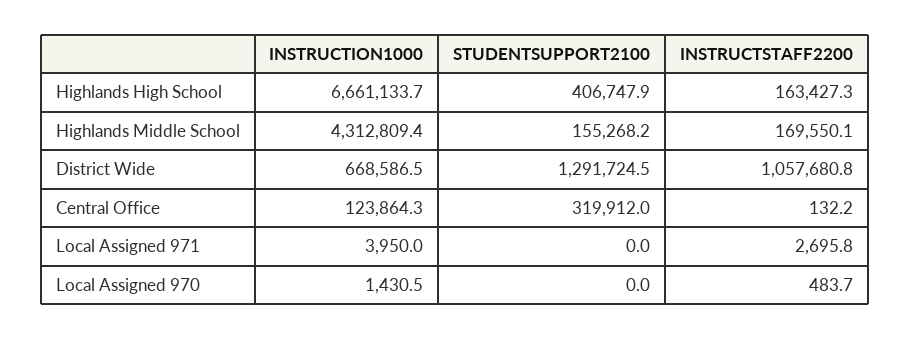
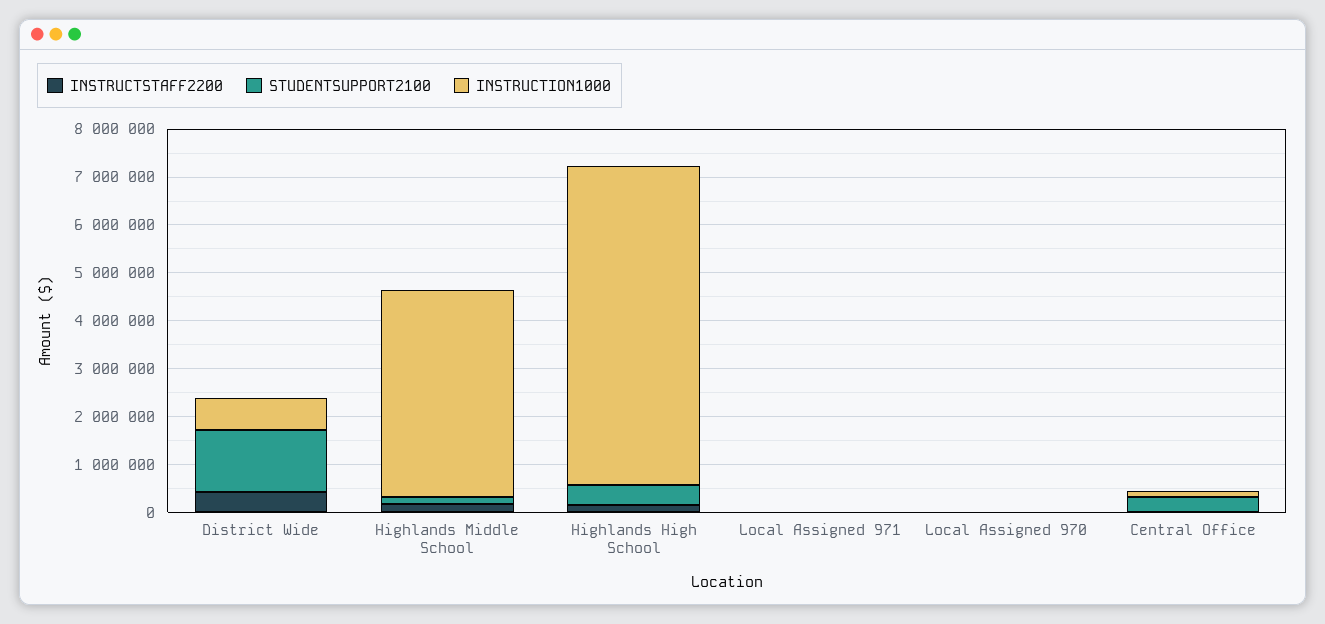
  {
    "INSTRUCTION1000": {
      "Highlands High School": 6661133.7,
      "Highlands Middle School": 4312809.4,
      "District Wide": 668586.5,
      "Central Office": 123864.3,
      "Local Assigned 971": 3950,
      "Local Assigned 970": 1430.5
    },
    "STUDENTSUPPORT2100": {
      "Highlands High School": 406747.9,
      "Highlands Middle School": 155268.2,
      "District Wide": 1291724.5,
      "Central Office": 319912,
      "Local Assigned 971": 0,
      "Local Assigned 970": 0
    },
    "INSTRUCTSTAFF2200": {
      "Highlands High School": 163427.3,
      "Highlands Middle School": 169550.1,
-     "District Wide": 1057680.8,
+     "District Wide": 400000,
      "Central Office": 132.2,
      "Local Assigned 971": 2695.8,
      "Local Assigned 970": 483.7
    }
  }

